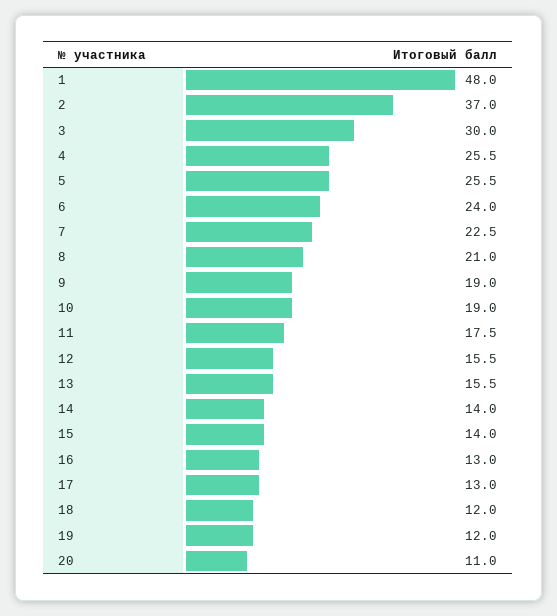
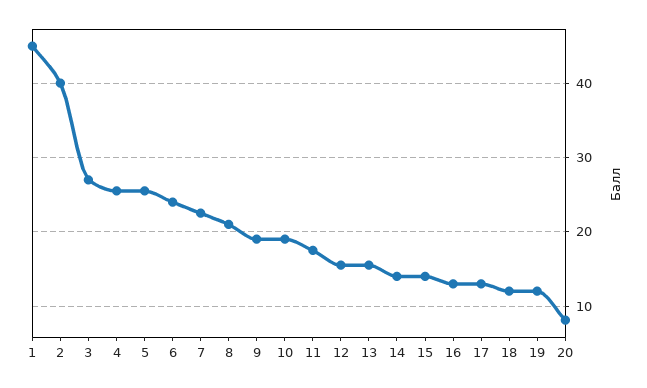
  {
-   "1": 48,
+   "1": 45,
-   "2": 37,
+   "2": 40,
-   "3": 30,
+   "3": 27,
    "4": 25.5,
    "5": 25.5,
    "6": 24,
    "7": 22.5,
    "8": 21,
    "9": 19,
    "10": 19,
    "11": 17.5,
    "12": 15.5,
    "13": 15.5,
    "14": 14,
    "15": 14,
    "16": 13,
    "17": 13,
    "18": 12,
    "19": 12,
-   "20": 11
+   "20": 8
  }

